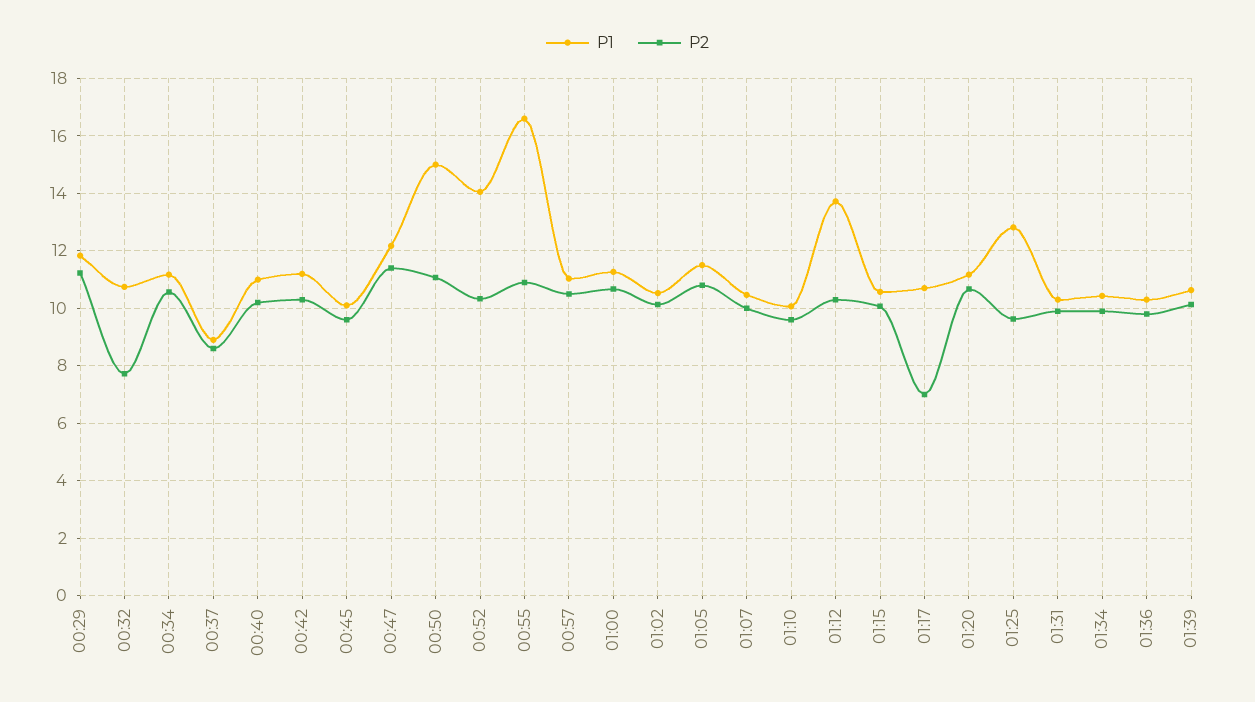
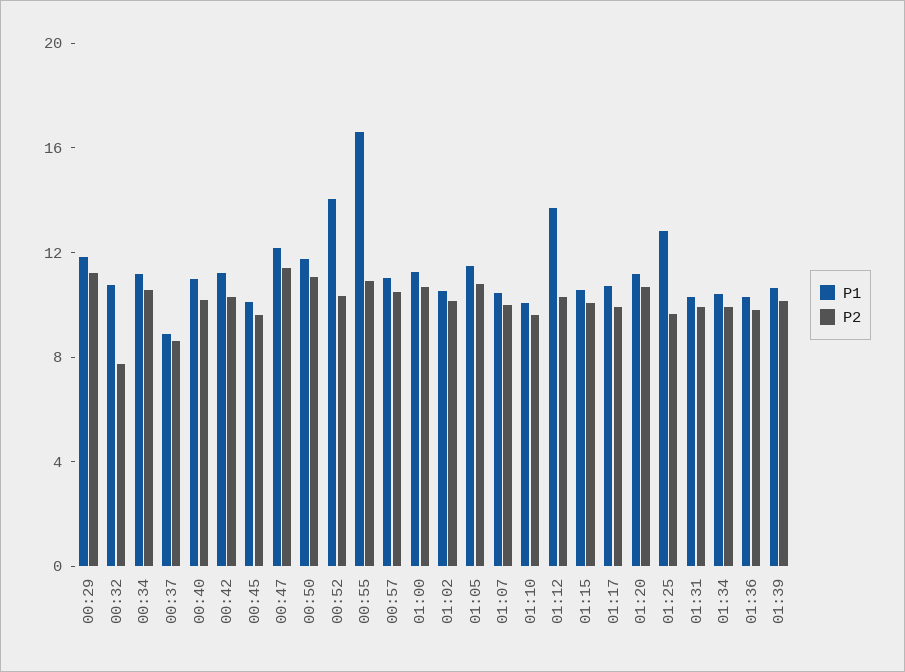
  {
    "P1": {
      "00:29": 11.75,
      "00:32": 10.75,
      "00:34": 11.25,
      "00:37": 9,
      "00:40": 11,
      "00:42": 11.25,
      "00:45": 10,
      "00:47": 12.25,
-     "00:50": 15,
+     "00:50": 12,
      "00:52": 14,
      "00:55": 16.5,
      "00:57": 11,
      "01:00": 11.25,
      "01:02": 10.5,
      "01:05": 11.5,
      "01:07": 10.5,
      "01:10": 10,
      "01:12": 13.75,
      "01:15": 10.5,
      "01:17": 10.75,
      "01:20": 11.25,
      "01:25": 12.75,
      "01:31": 10.25,
      "01:34": 10.5,
      "01:36": 10.25,
      "01:39": 10.75
    },
    "P2": {
      "00:29": 11.25,
      "00:32": 7.75,
      "00:34": 10.5,
      "00:37": 8.5,
      "00:40": 10.25,
      "00:42": 10.25,
      "00:45": 9.5,
      "00:47": 11.5,
      "00:50": 11,
      "00:52": 10.25,
      "00:55": 11,
      "00:57": 10.5,
      "01:00": 10.75,
      "01:02": 10.25,
      "01:05": 10.75,
      "01:07": 10,
      "01:10": 9.5,
      "01:12": 10.25,
      "01:15": 10,
-     "01:17": 7,
+     "01:17": 10,
      "01:20": 10.75,
      "01:25": 9.75,
      "01:31": 10,
      "01:34": 10,
      "01:36": 9.75,
      "01:39": 10.25
    }
  }

